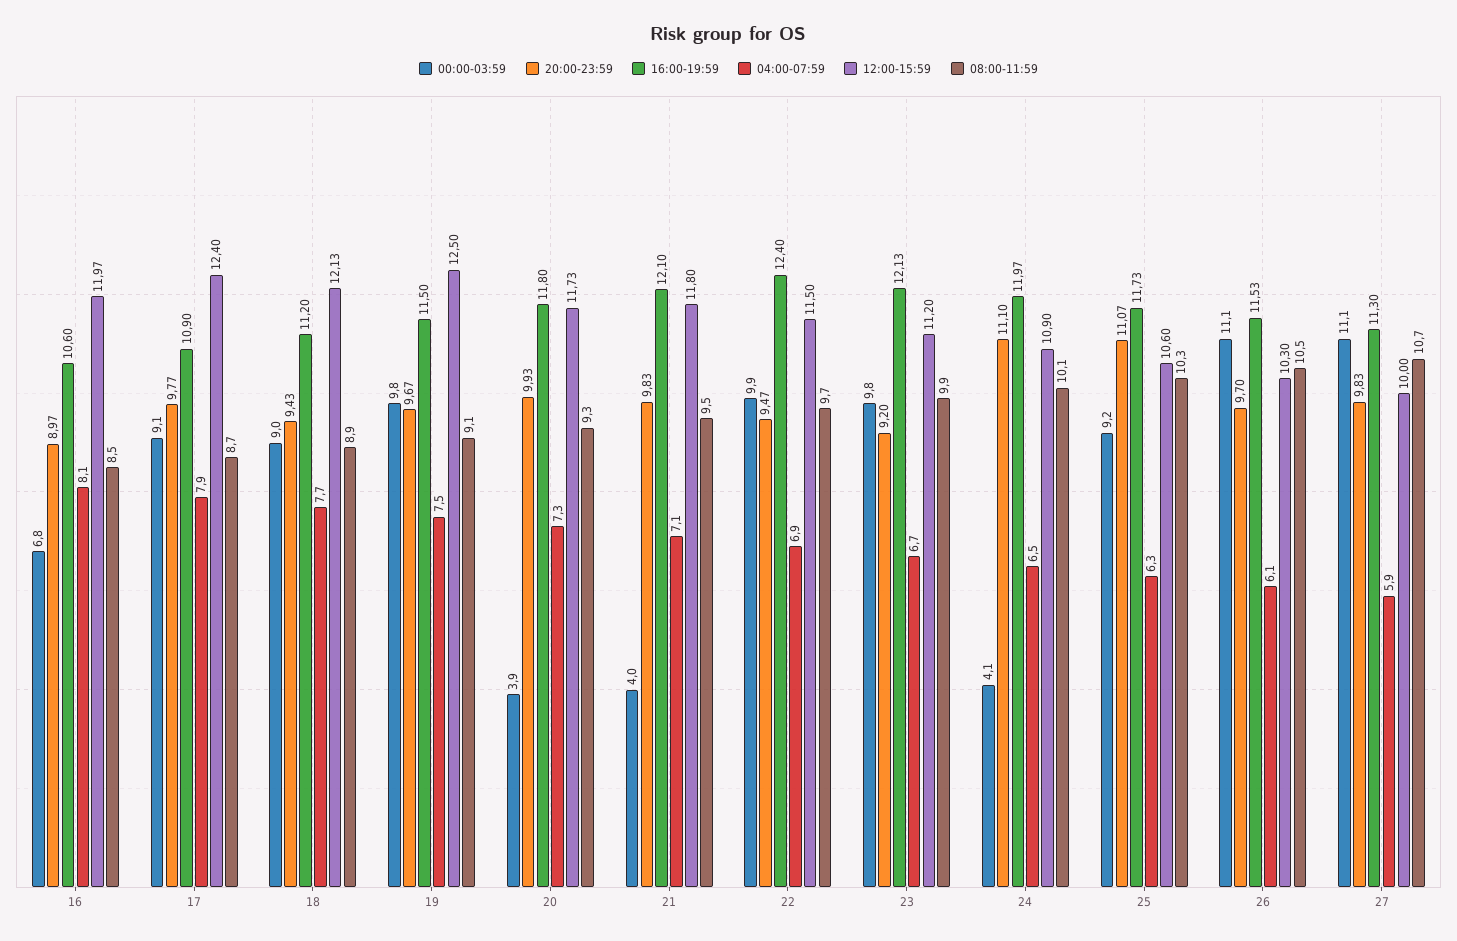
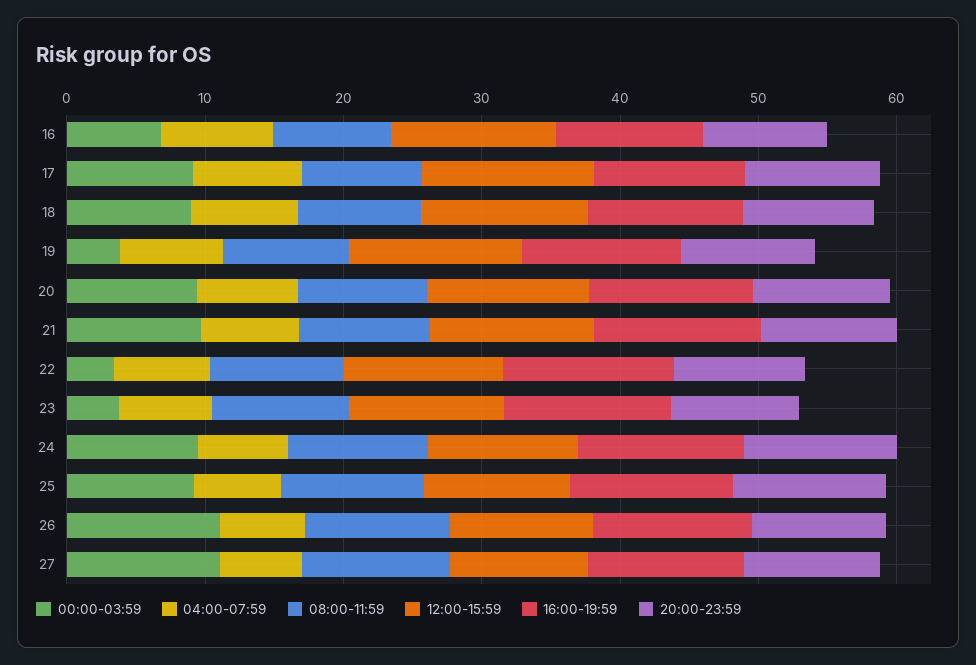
  {
    "00:00-03:59": {
      "16": 6.8,
      "17": 9.1,
      "18": 9,
-     "19": 9.8,
+     "19": 4,
-     "20": 3.9,
+     "20": 10,
-     "21": 4,
+     "21": 10,
-     "22": 9.9,
+     "22": 4,
-     "23": 9.8,
+     "23": 4,
-     "24": 4.1,
+     "24": 10,
      "25": 9.2,
      "26": 11.1,
      "27": 11.1
    },
    "20:00-23:59": {
      "16": 8.97,
      "17": 9.77,
      "18": 9.43,
      "19": 9.67,
      "20": 9.93,
      "21": 9.83,
      "22": 9.47,
      "23": 9.2,
      "24": 11.1,
      "25": 11.07,
      "26": 9.7,
      "27": 9.83
    },
    "16:00-19:59": {
      "16": 10.6,
      "17": 10.9,
      "18": 11.2,
      "19": 11.5,
      "20": 11.8,
      "21": 12.1,
      "22": 12.4,
      "23": 12.13,
      "24": 11.97,
      "25": 11.73,
      "26": 11.53,
      "27": 11.3
    },
    "04:00-07:59": {
      "16": 8.1,
      "17": 7.9,
      "18": 7.7,
      "19": 7.5,
      "20": 7.3,
      "21": 7.1,
      "22": 6.9,
      "23": 6.7,
      "24": 6.5,
      "25": 6.3,
      "26": 6.1,
      "27": 5.9
    },
    "12:00-15:59": {
      "16": 11.97,
      "17": 12.4,
      "18": 12.13,
      "19": 12.5,
      "20": 11.73,
      "21": 11.8,
      "22": 11.5,
      "23": 11.2,
      "24": 10.9,
      "25": 10.6,
      "26": 10.3,
      "27": 10
    },
    "08:00-11:59": {
      "16": 8.5,
      "17": 8.7,
      "18": 8.9,
      "19": 9.1,
      "20": 9.3,
      "21": 9.5,
      "22": 9.7,
      "23": 9.9,
      "24": 10.1,
      "25": 10.3,
      "26": 10.5,
      "27": 10.7
    }
  }

